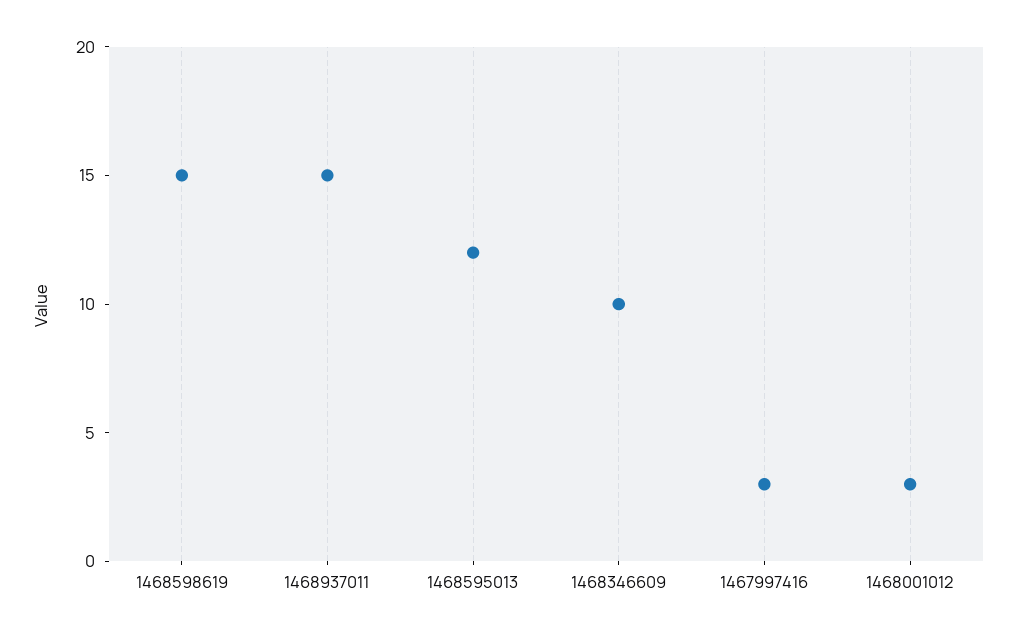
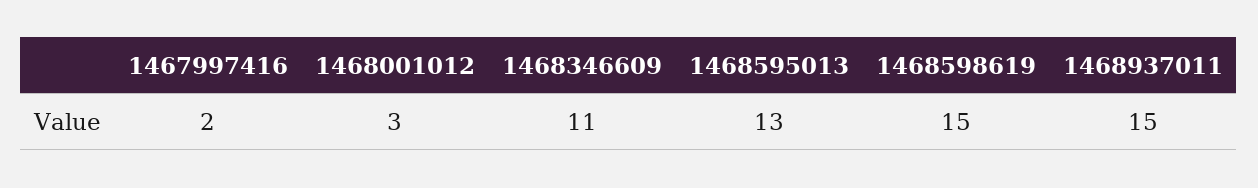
  {
    "1468598619": 15,
    "1468937011": 15,
-   "1468595013": 12,
+   "1468595013": 13,
-   "1468346609": 10,
+   "1468346609": 11,
-   "1467997416": 3,
+   "1467997416": 2,
    "1468001012": 3
  }

